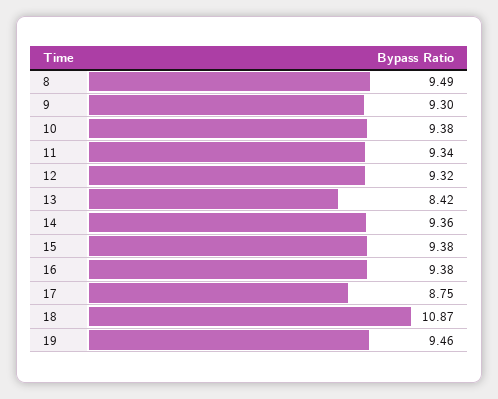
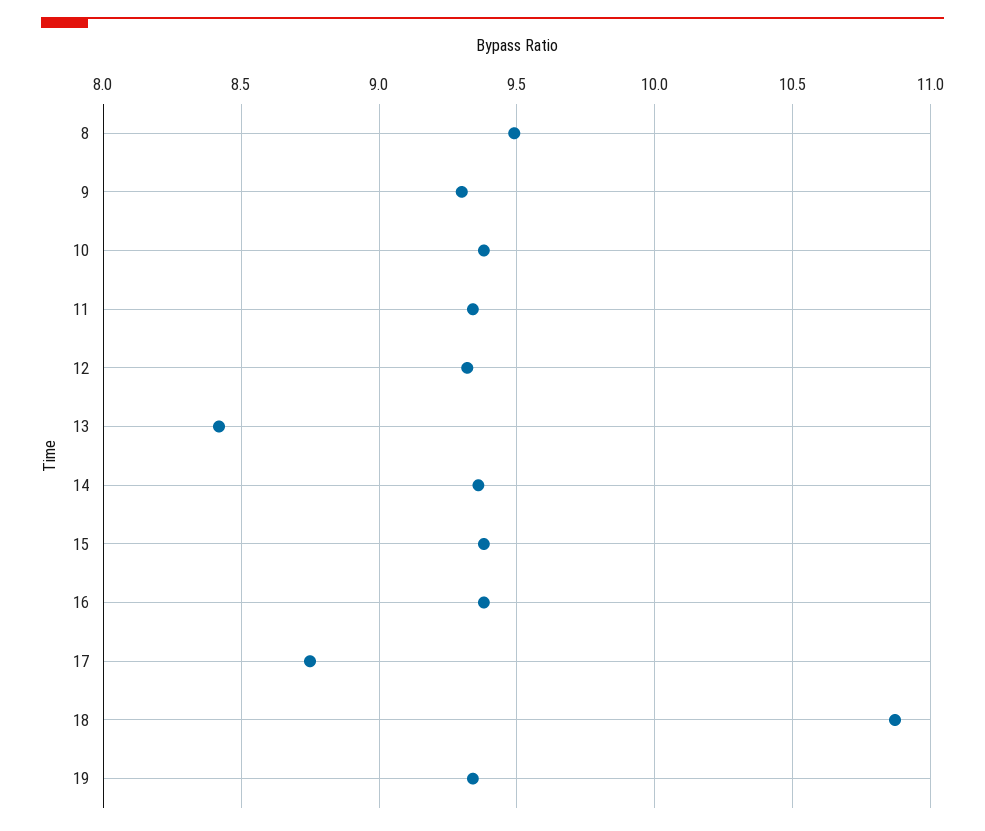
  {
    "8": 9.49,
    "9": 9.3,
    "10": 9.38,
    "11": 9.34,
    "12": 9.32,
    "13": 8.42,
    "14": 9.36,
    "15": 9.38,
    "16": 9.38,
    "17": 8.75,
    "18": 10.87,
-   "19": 9.46
+   "19": 9.35
  }

